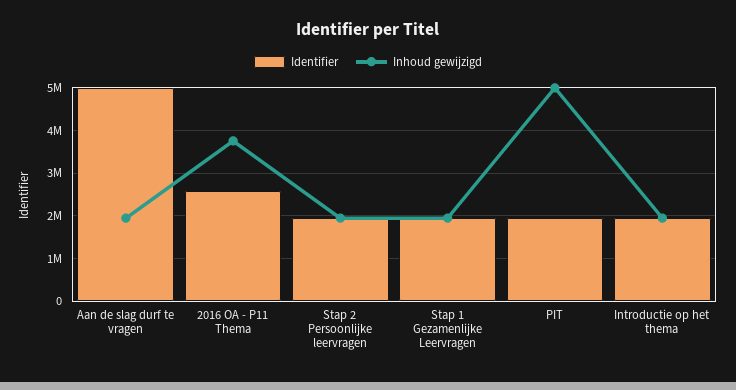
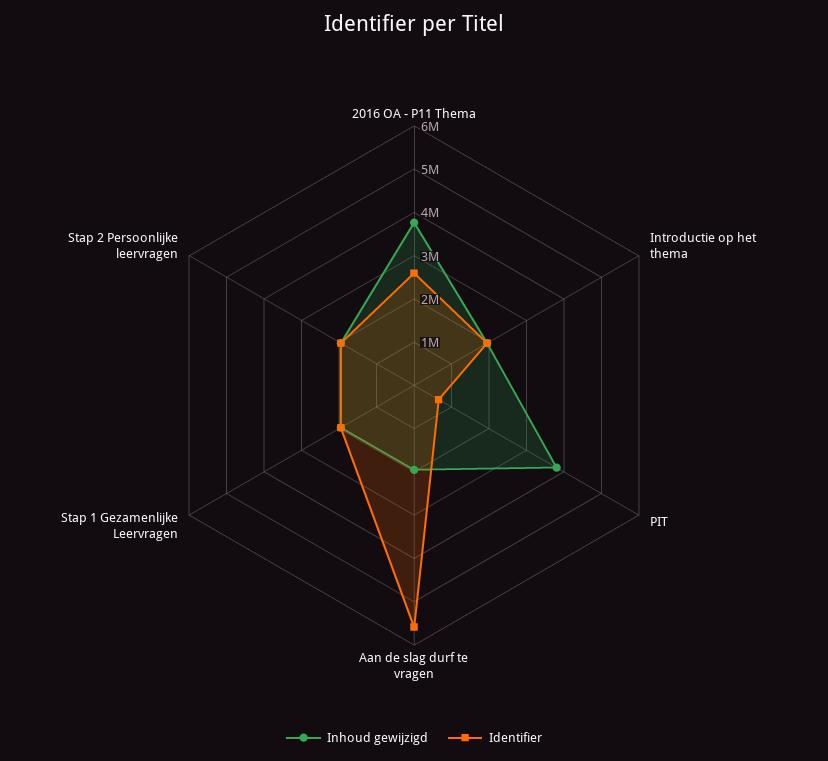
  {
    "Identifier": {
-     "Aan de slag durf te vragen": 5000000,
+     "Aan de slag durf te vragen": 5600000,
      "2016 OA - P11 Thema": 2600000,
      "Stap 2 Persoonlijke leervragen": 2000000,
      "Stap 1 Gezamenlijke Leervragen": 2000000,
-     "PIT": 2000000,
+     "PIT": 600000,
      "Introductie op het thema": 2000000
    },
    "Inhoud gewijzigd": {
      "Aan de slag durf te vragen": 2000000,
      "2016 OA - P11 Thema": 3800000,
      "Stap 2 Persoonlijke leervragen": 2000000,
      "Stap 1 Gezamenlijke Leervragen": 2000000,
-     "PIT": 5000000,
+     "PIT": 3800000,
      "Introductie op het thema": 2000000
    }
  }

